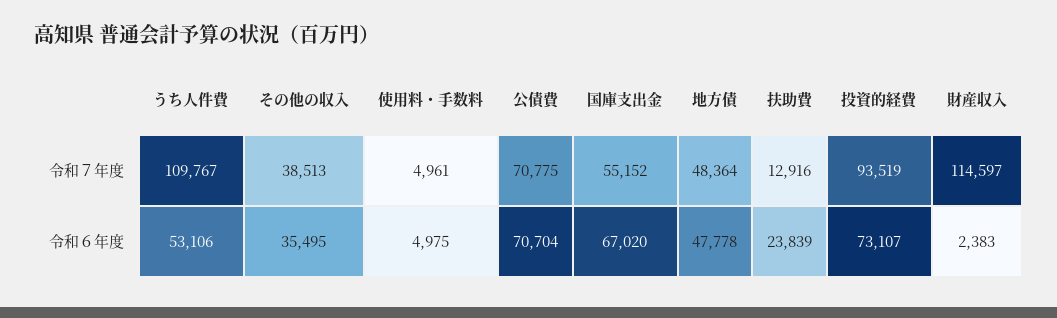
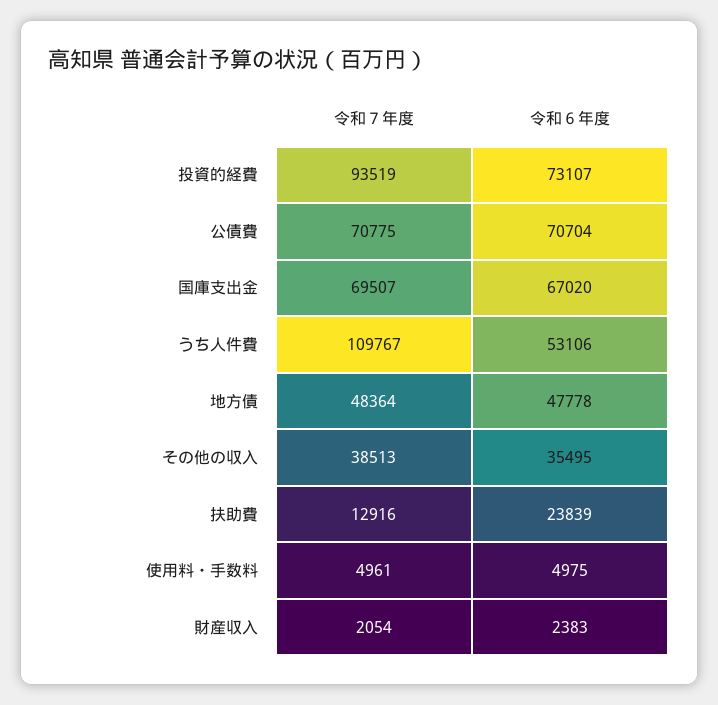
  {
    "うち人件費": {
      "令和７年度": 109767,
      "令和６年度": 53106
    },
    "その他の収入": {
      "令和７年度": 38513,
      "令和６年度": 35495
    },
    "使用料・手数料": {
      "令和７年度": 4961,
      "令和６年度": 4975
    },
    "公債費": {
      "令和７年度": 70775,
      "令和６年度": 70704
    },
    "国庫支出金": {
-     "令和７年度": 55152,
+     "令和７年度": 69507,
      "令和６年度": 67020
    },
    "地方債": {
      "令和７年度": 48364,
      "令和６年度": 47778
    },
    "扶助費": {
      "令和７年度": 12916,
      "令和６年度": 23839
    },
    "投資的経費": {
      "令和７年度": 93519,
      "令和６年度": 73107
    },
    "財産収入": {
-     "令和７年度": 114597,
+     "令和７年度": 2054,
      "令和６年度": 2383
    }
  }

